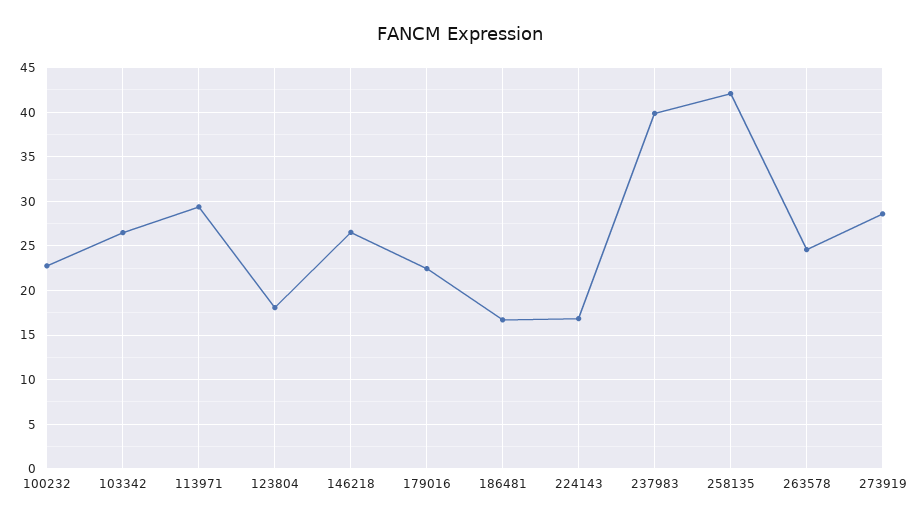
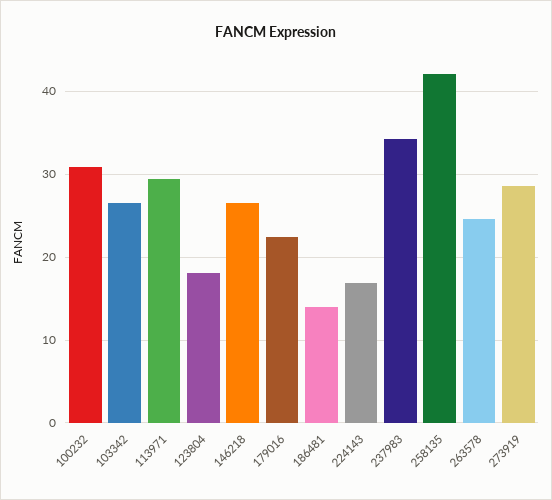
  {
-   "100232": 23,
+   "100232": 31,
    "103342": 27,
    "113971": 29,
    "123804": 18,
    "146218": 27,
    "179016": 22,
-   "186481": 17,
+   "186481": 14,
    "224143": 17,
-   "237983": 40,
+   "237983": 34,
    "258135": 42,
    "263578": 25,
    "273919": 29
  }

